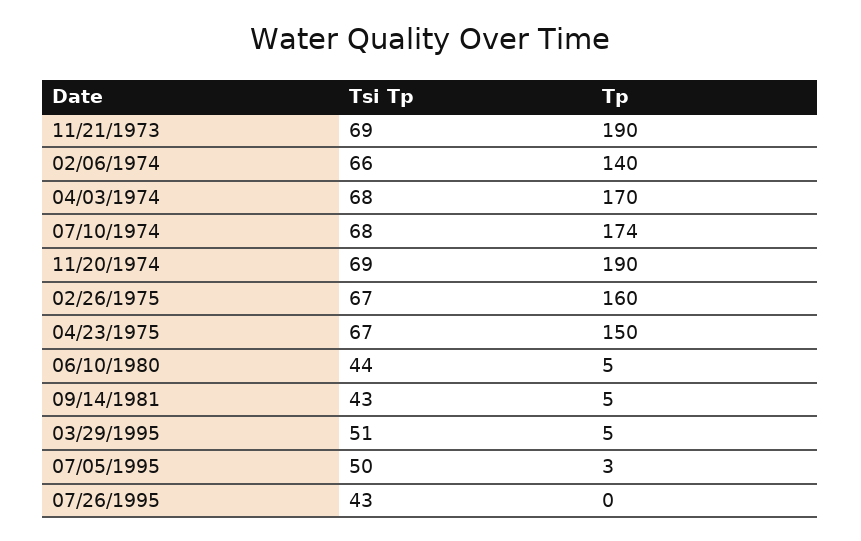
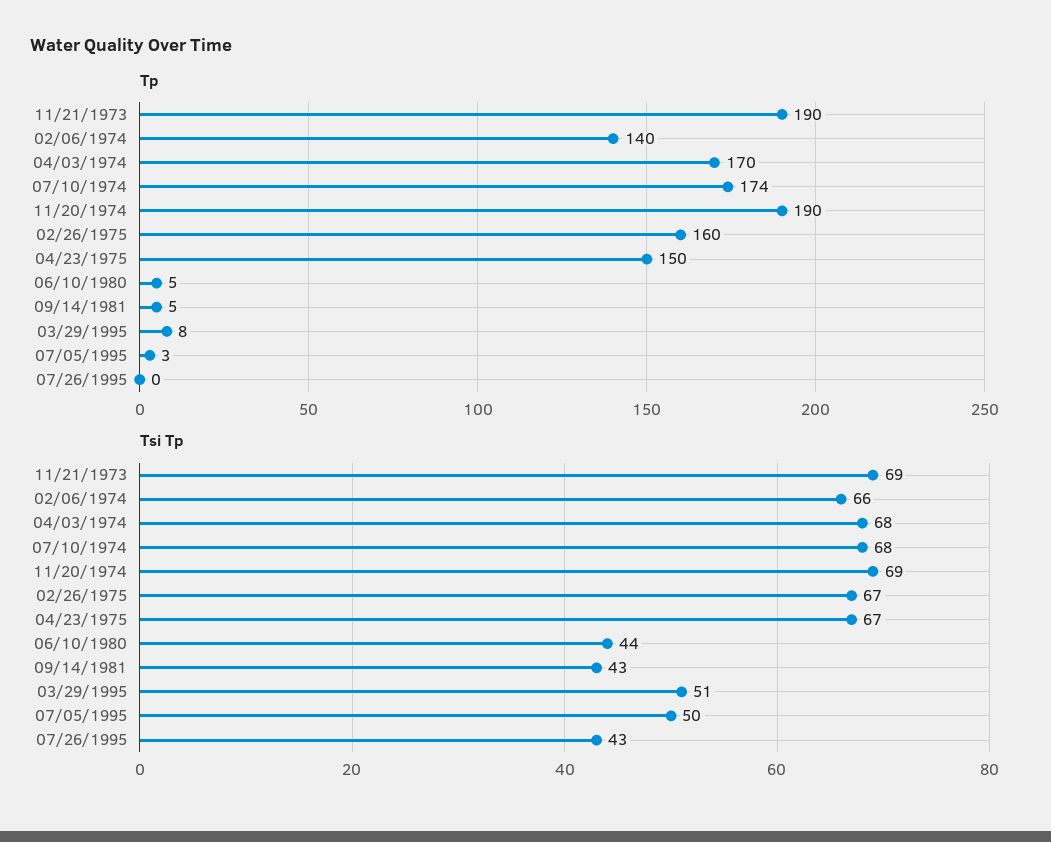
  {
    "Tsi Tp": {
      "11/21/1973": 69,
      "02/06/1974": 66,
      "04/03/1974": 68,
      "07/10/1974": 68,
      "11/20/1974": 69,
      "02/26/1975": 67,
      "04/23/1975": 67,
      "06/10/1980": 44,
      "09/14/1981": 43,
      "03/29/1995": 51,
      "07/05/1995": 50,
      "07/26/1995": 43
    },
    "Tp": {
      "11/21/1973": 190,
      "02/06/1974": 140,
      "04/03/1974": 170,
      "07/10/1974": 174,
      "11/20/1974": 190,
      "02/26/1975": 160,
      "04/23/1975": 150,
      "06/10/1980": 5,
      "09/14/1981": 5,
-     "03/29/1995": 5,
+     "03/29/1995": 8,
      "07/05/1995": 3,
      "07/26/1995": 0
    }
  }

